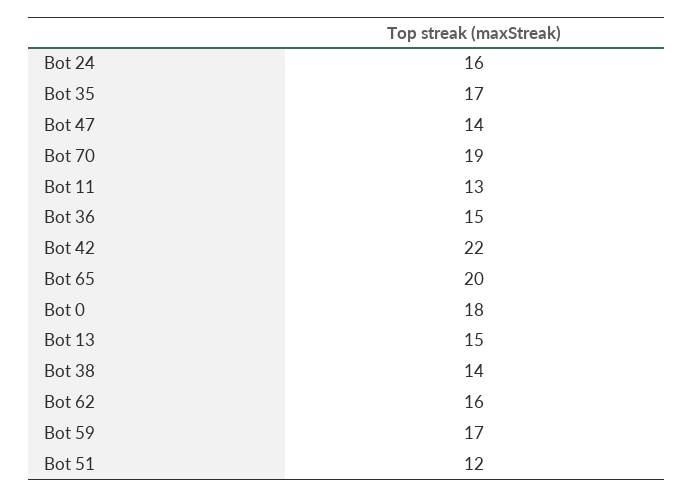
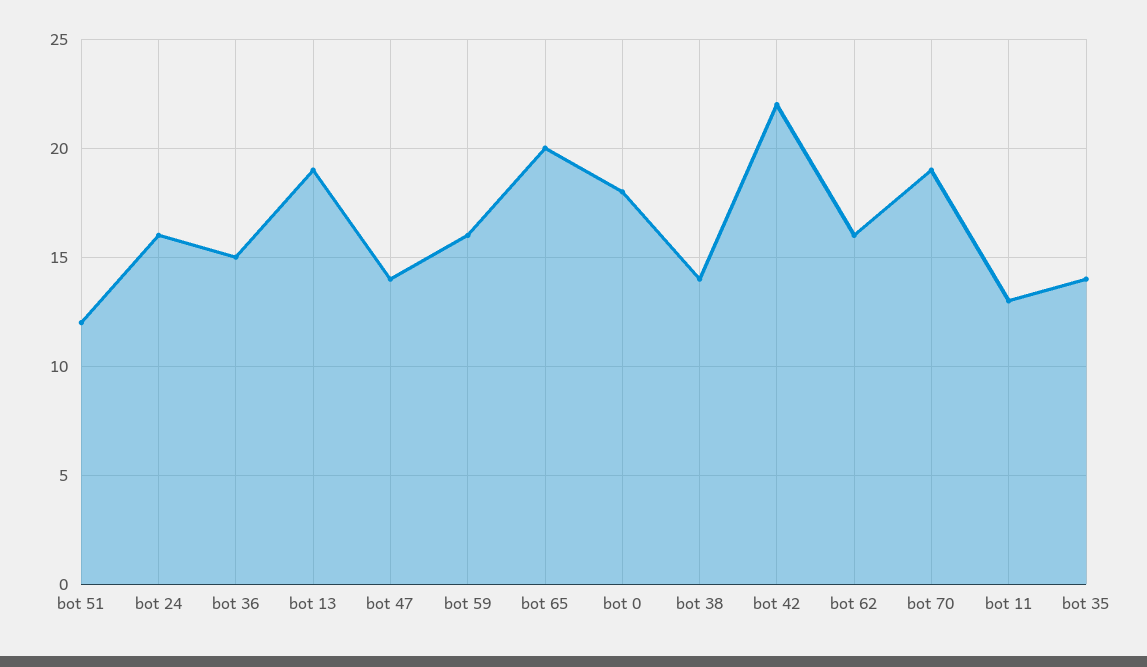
  {
    "Bot 24": 16,
-   "Bot 35": 17,
+   "Bot 35": 14,
    "Bot 47": 14,
    "Bot 70": 19,
    "Bot 11": 13,
    "Bot 36": 15,
    "Bot 42": 22,
    "Bot 65": 20,
    "Bot 0": 18,
-   "Bot 13": 15,
+   "Bot 13": 19,
    "Bot 38": 14,
    "Bot 62": 16,
-   "Bot 59": 17,
+   "Bot 59": 16,
    "Bot 51": 12
  }

